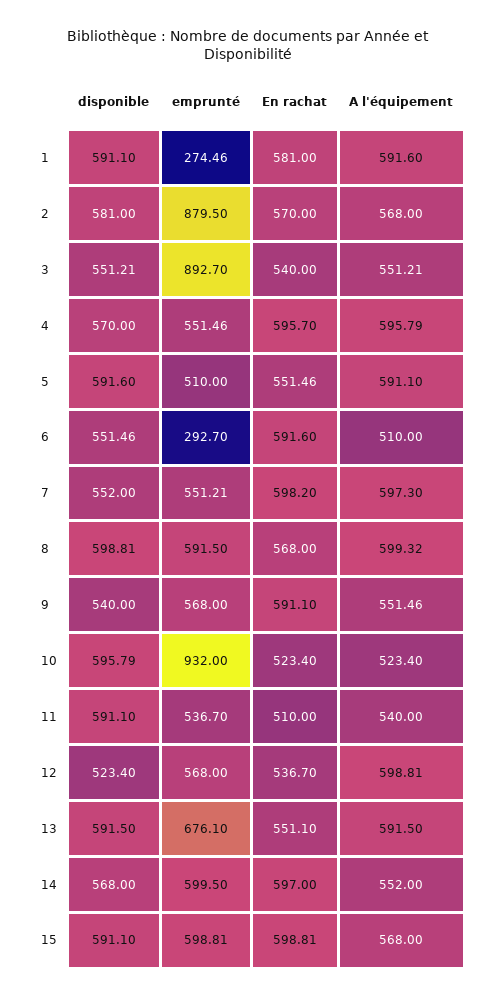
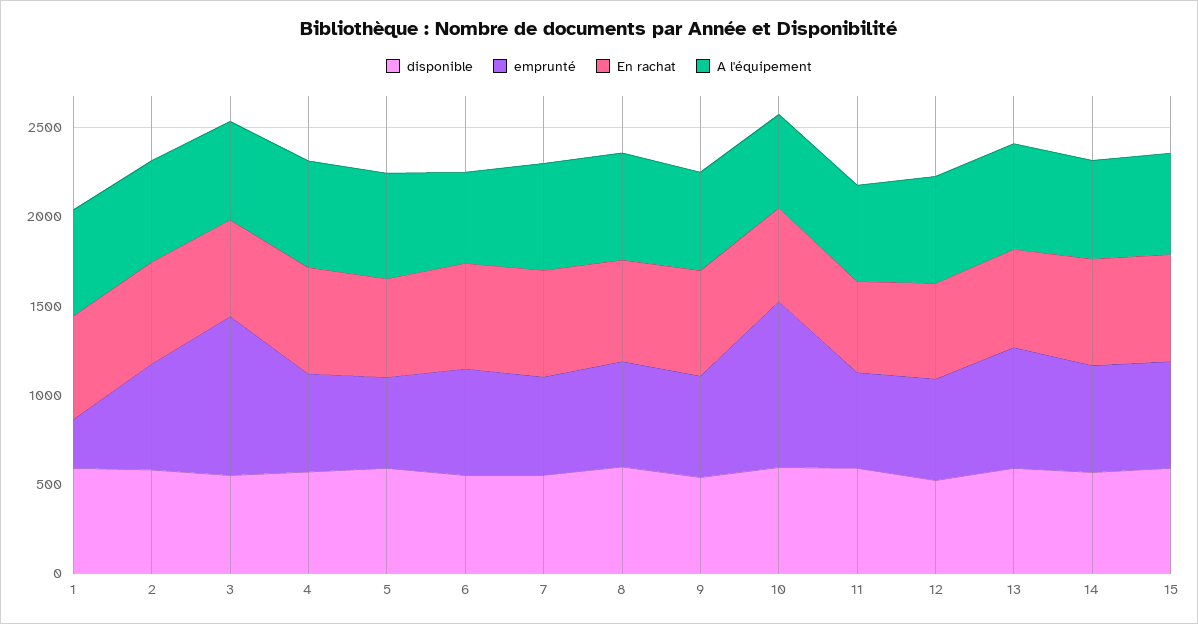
  {
    "disponible": {
      "1": 591.1,
      "2": 581,
      "3": 551.21,
      "4": 570,
      "5": 591.6,
      "6": 551.46,
      "7": 552,
      "8": 598.81,
      "9": 540,
      "10": 595.79,
      "11": 591.1,
      "12": 523.4,
      "13": 591.5,
      "14": 568,
      "15": 591.1
    },
    "emprunté": {
      "1": 274.46,
-     "2": 879.5,
+     "2": 600,
      "3": 892.7,
      "4": 551.46,
      "5": 510,
-     "6": 292.7,
+     "6": 600,
      "7": 551.21,
      "8": 591.5,
      "9": 568,
      "10": 932,
      "11": 536.7,
      "12": 568,
      "13": 676.1,
      "14": 599.5,
      "15": 598.81
    },
    "En rachat": {
      "1": 581,
      "2": 570,
      "3": 540,
      "4": 595.7,
      "5": 551.46,
      "6": 591.6,
      "7": 598.2,
      "8": 568,
      "9": 591.1,
      "10": 523.4,
      "11": 510,
      "12": 536.7,
      "13": 551.1,
      "14": 597,
      "15": 598.81
    },
    "A l'équipement": {
      "1": 591.6,
      "2": 568,
      "3": 551.21,
      "4": 595.79,
      "5": 591.1,
      "6": 510,
      "7": 597.3,
      "8": 599.32,
      "9": 551.46,
      "10": 523.4,
      "11": 540,
      "12": 598.81,
      "13": 591.5,
      "14": 552,
      "15": 568
    }
  }

